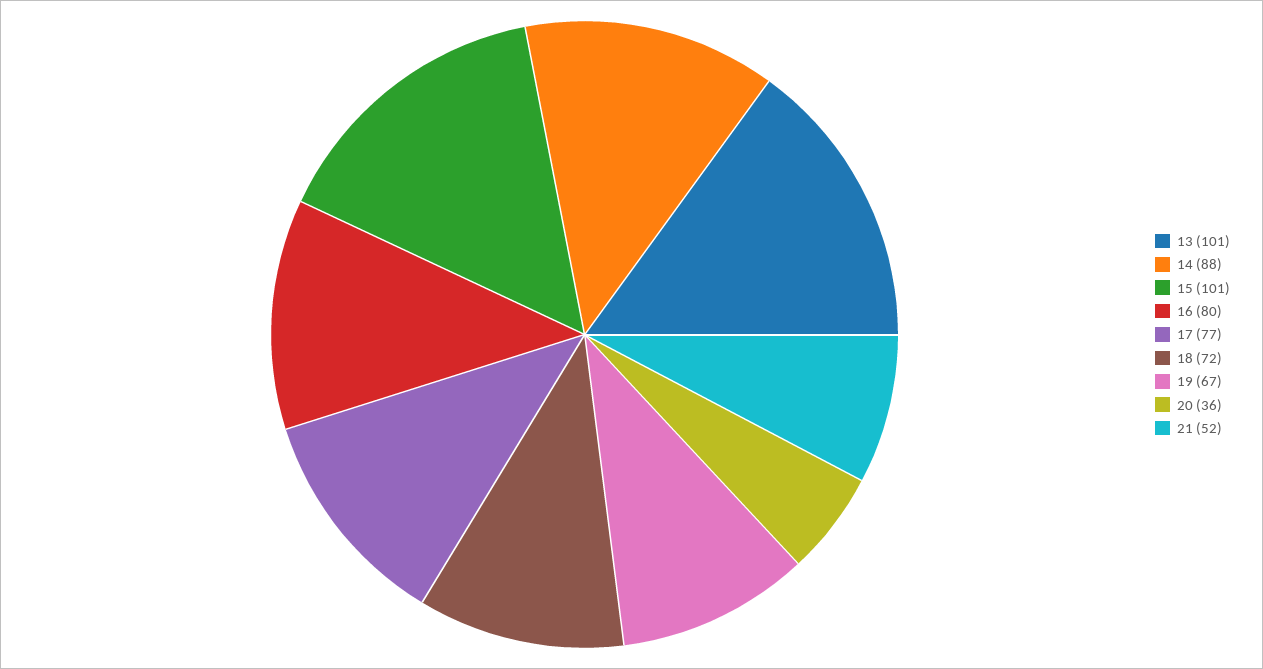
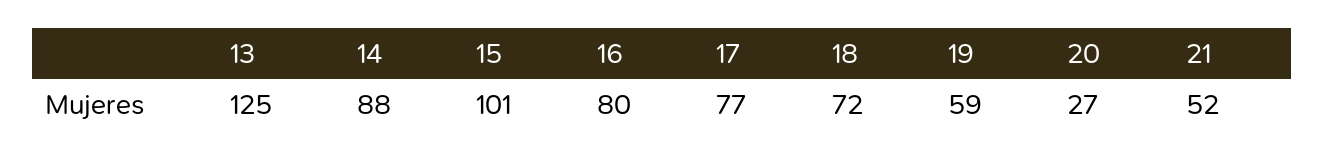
  {
-   "13": 101,
+   "13": 125,
    "14": 88,
    "15": 101,
    "16": 80,
    "17": 77,
    "18": 72,
-   "19": 67,
+   "19": 59,
-   "20": 36,
+   "20": 27,
    "21": 52
  }

